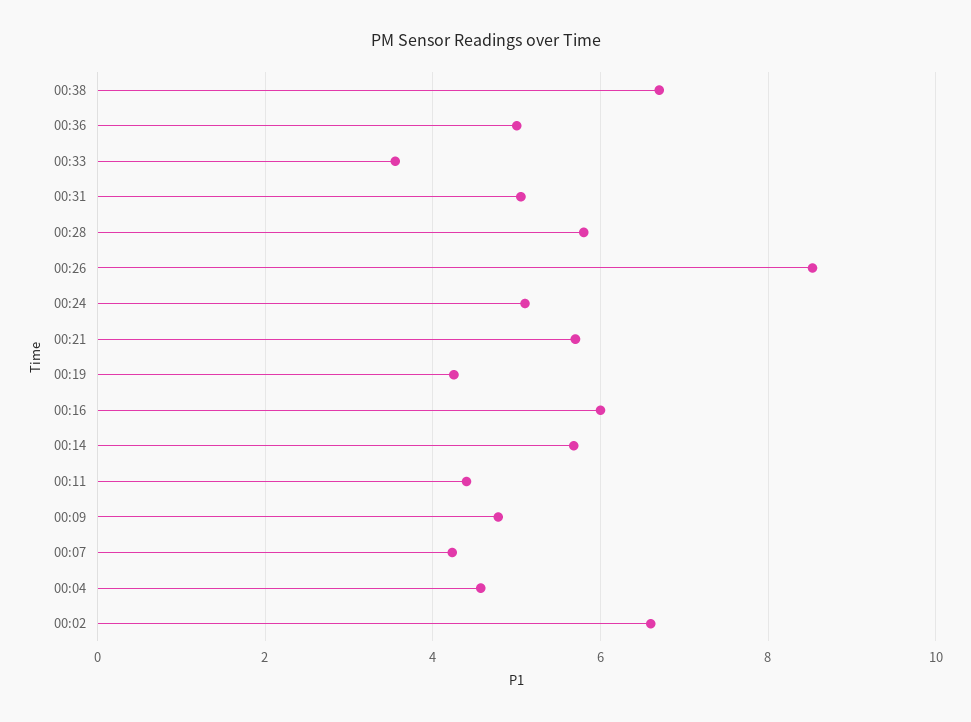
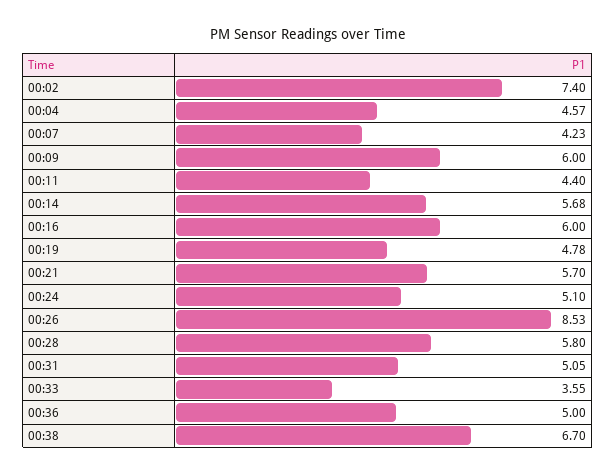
  {
    "00:38": 6.7,
    "00:36": 5,
    "00:33": 3.55,
    "00:31": 5.05,
    "00:28": 5.8,
    "00:26": 8.53,
    "00:24": 5.1,
    "00:21": 5.7,
-   "00:19": 4.2,
+   "00:19": 4.78,
    "00:16": 6,
    "00:14": 5.68,
    "00:11": 4.4,
-   "00:09": 4.8,
+   "00:09": 6,
    "00:07": 4.23,
    "00:04": 4.57,
-   "00:02": 6.6
+   "00:02": 7.4
  }

